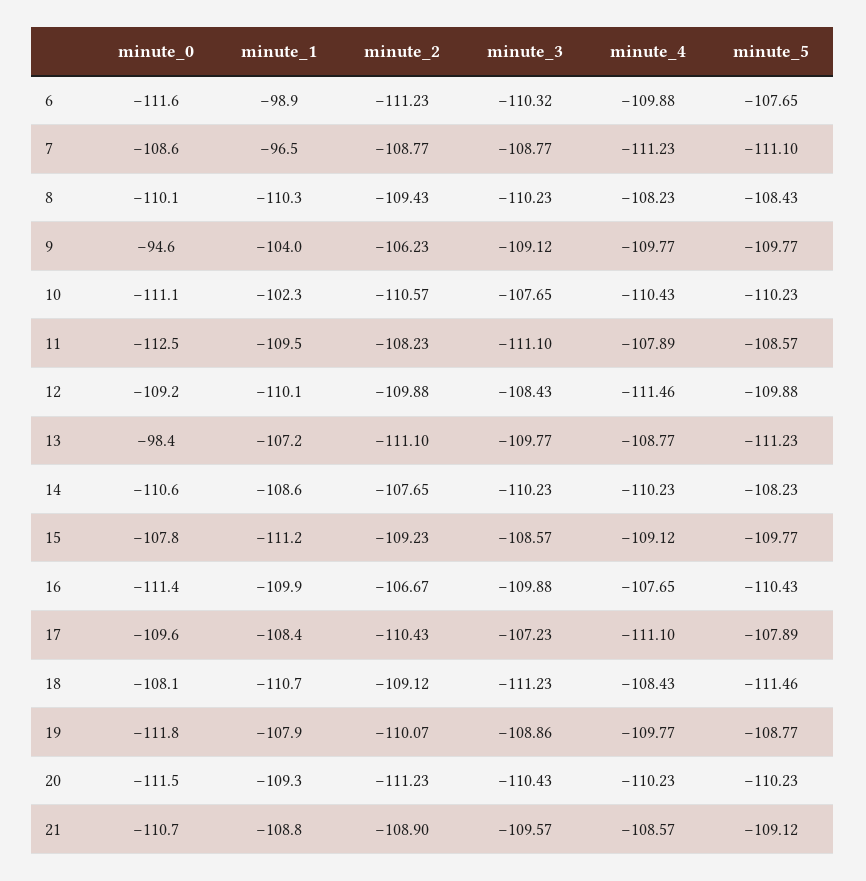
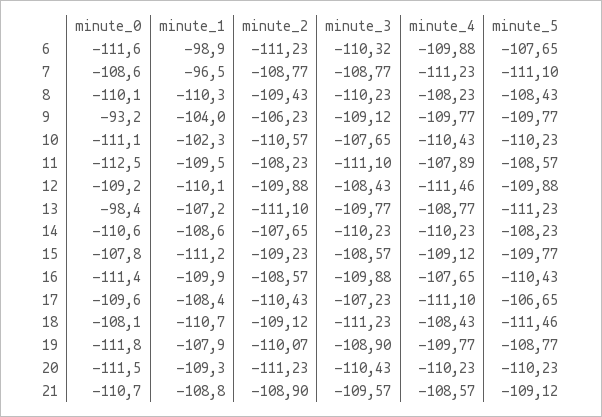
  {
    "minute_0": {
      "6": -111.6,
      "7": -108.6,
      "8": -110.1,
-     "9": -94.6,
+     "9": -93.2,
      "10": -111.1,
      "11": -112.5,
      "12": -109.2,
      "13": -98.4,
      "14": -110.6,
      "15": -107.8,
      "16": -111.4,
      "17": -109.6,
      "18": -108.1,
      "19": -111.8,
      "20": -111.5,
      "21": -110.7
    },
    "minute_1": {
      "6": -98.9,
      "7": -96.5,
      "8": -110.3,
      "9": -104,
      "10": -102.3,
      "11": -109.5,
      "12": -110.1,
      "13": -107.2,
      "14": -108.6,
      "15": -111.2,
      "16": -109.9,
      "17": -108.4,
      "18": -110.7,
      "19": -107.9,
      "20": -109.3,
      "21": -108.8
    },
    "minute_2": {
      "6": -111.23,
      "7": -108.77,
      "8": -109.43,
      "9": -106.23,
      "10": -110.57,
      "11": -108.23,
      "12": -109.88,
      "13": -111.1,
      "14": -107.65,
      "15": -109.23,
-     "16": -106.67,
+     "16": -108.57,
      "17": -110.43,
      "18": -109.12,
      "19": -110.07,
      "20": -111.23,
      "21": -108.9
    },
    "minute_3": {
      "6": -110.32,
      "7": -108.77,
      "8": -110.23,
      "9": -109.12,
      "10": -107.65,
      "11": -111.1,
      "12": -108.43,
      "13": -109.77,
      "14": -110.23,
      "15": -108.57,
      "16": -109.88,
      "17": -107.23,
      "18": -111.23,
-     "19": -108.86,
+     "19": -108.9,
      "20": -110.43,
      "21": -109.57
    },
    "minute_4": {
      "6": -109.88,
      "7": -111.23,
      "8": -108.23,
      "9": -109.77,
      "10": -110.43,
      "11": -107.89,
      "12": -111.46,
      "13": -108.77,
      "14": -110.23,
      "15": -109.12,
      "16": -107.65,
      "17": -111.1,
      "18": -108.43,
      "19": -109.77,
      "20": -110.23,
      "21": -108.57
    },
    "minute_5": {
      "6": -107.65,
      "7": -111.1,
      "8": -108.43,
      "9": -109.77,
      "10": -110.23,
      "11": -108.57,
      "12": -109.88,
      "13": -111.23,
      "14": -108.23,
      "15": -109.77,
      "16": -110.43,
-     "17": -107.89,
+     "17": -106.65,
      "18": -111.46,
      "19": -108.77,
      "20": -110.23,
      "21": -109.12
    }
  }

